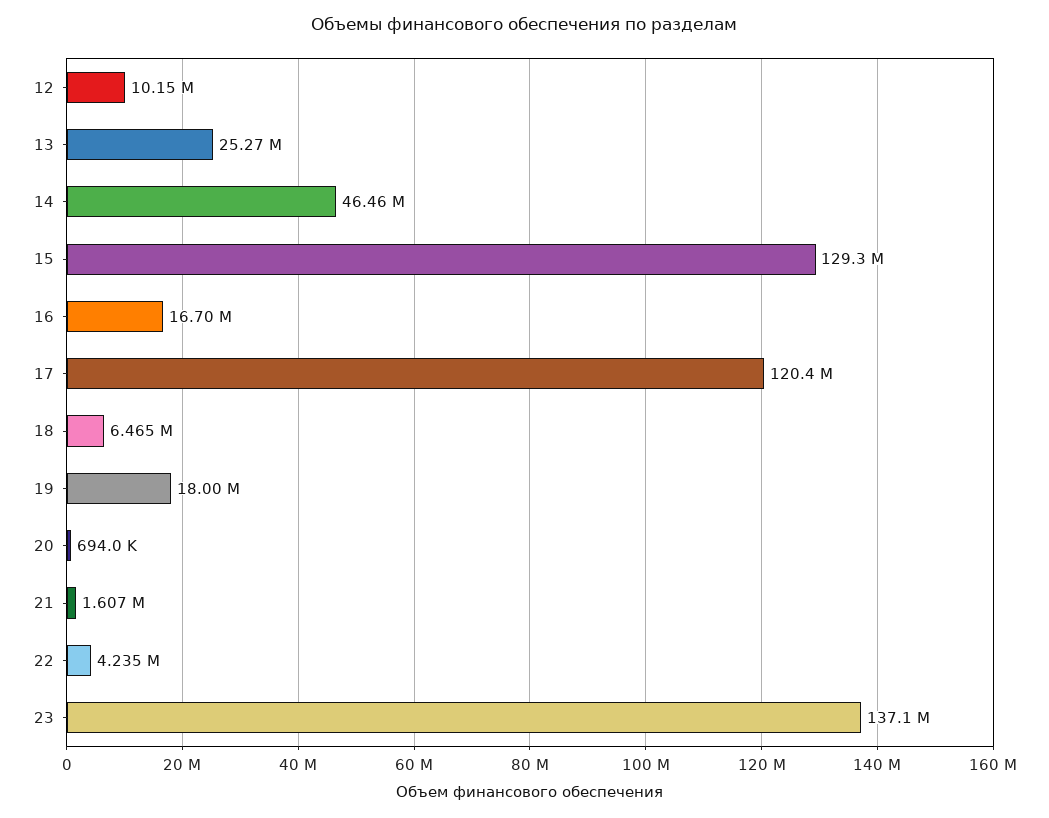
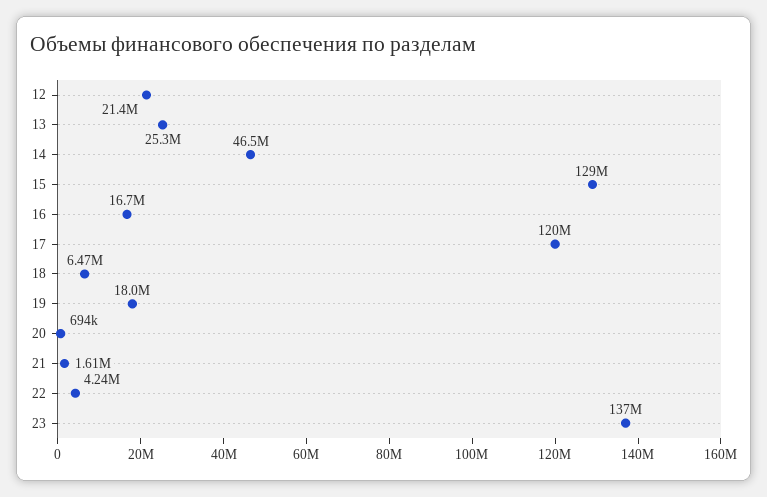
  {
-   "12": 10150000,
+   "12": 21400000,
    "13": 25270000,
    "14": 46460000,
    "15": 129300000,
    "16": 16700000,
    "17": 120400000,
    "18": 6465000,
    "19": 18000000,
    "20": 694000,
    "21": 1607000,
    "22": 4235000,
    "23": 137100000
  }

